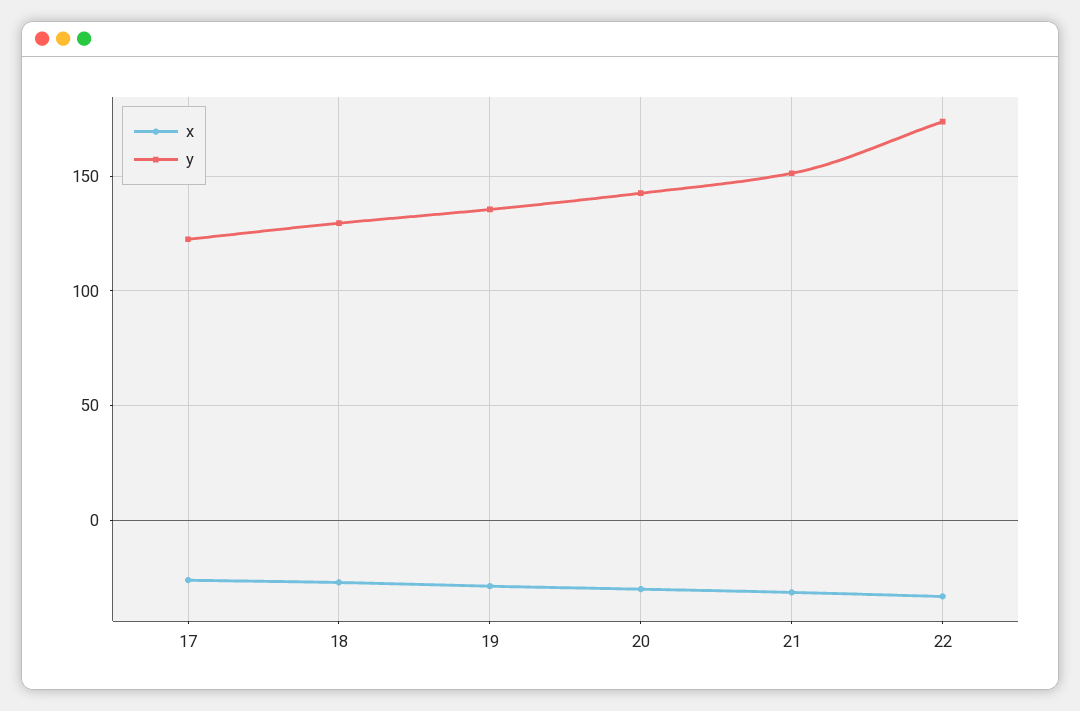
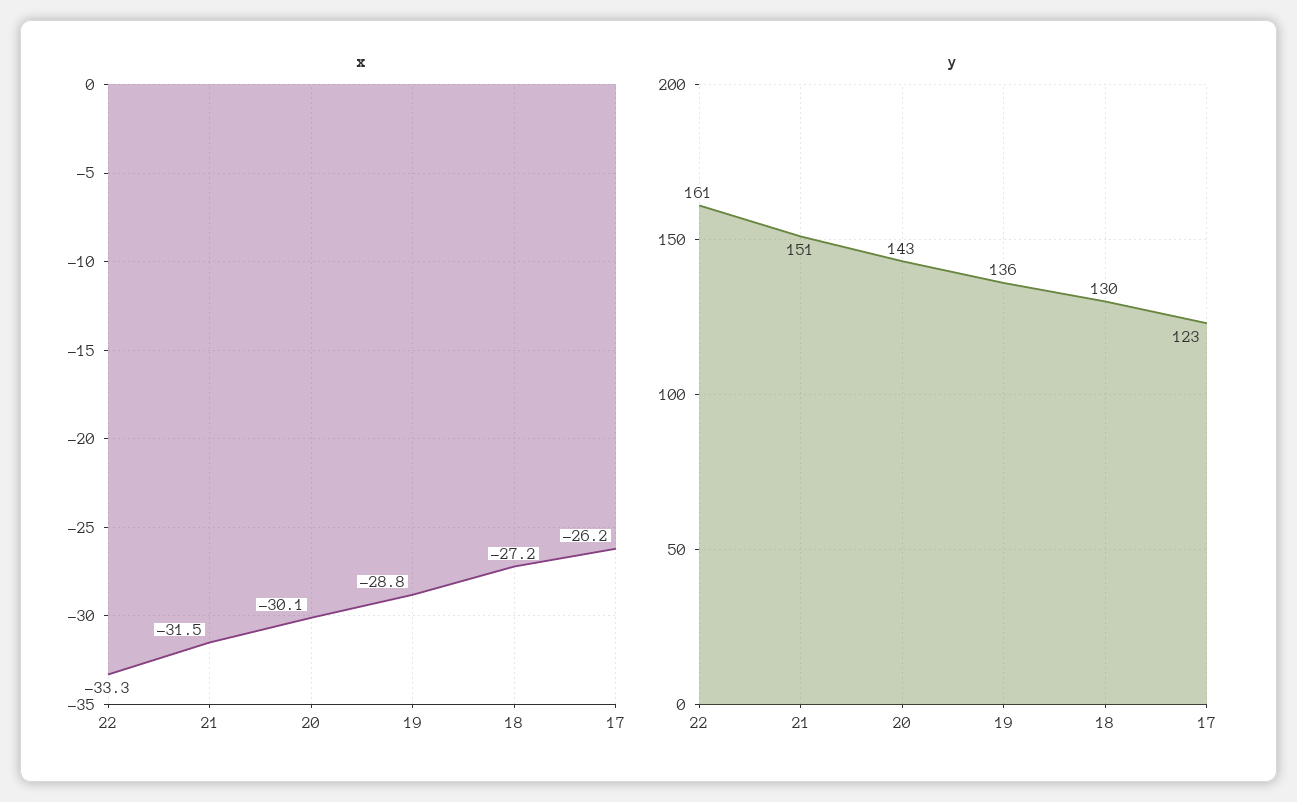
  {
    "x": {
      "17": -26.2,
      "18": -27.2,
      "19": -28.8,
      "20": -30.1,
      "21": -31.5,
      "22": -33.3
    },
    "y": {
      "17": 123,
      "18": 130,
      "19": 136,
      "20": 143,
      "21": 151,
-     "22": 175
+     "22": 161
    }
  }

